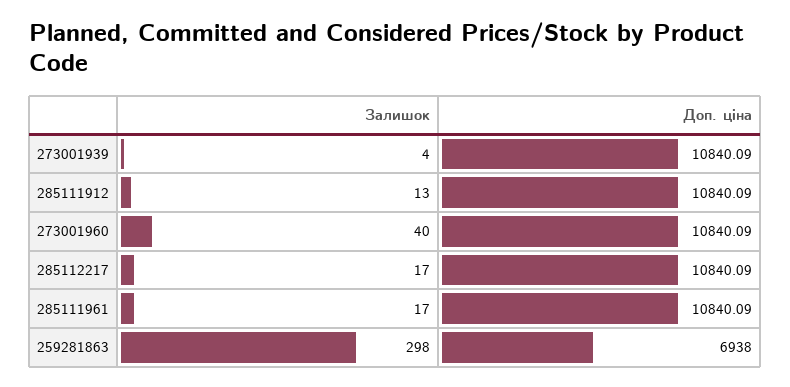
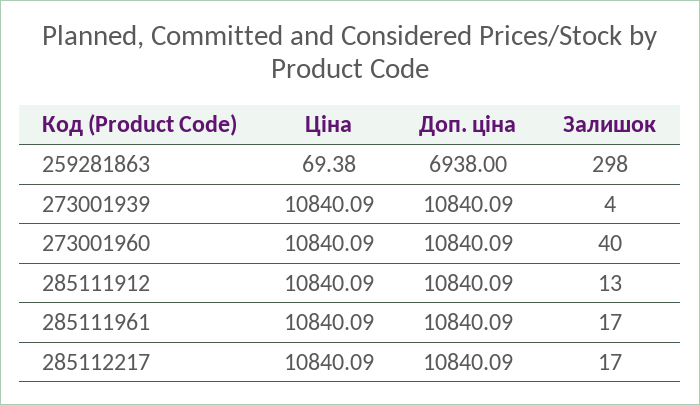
  {
    "Залишок": {
      "273001939": 4,
      "285111912": 13,
      "273001960": 40,
      "285112217": 17,
      "285111961": 17,
      "259281863": 298
    },
    "Доп. ціна": {
      "273001939": 10840.09,
      "285111912": 10840.09,
      "273001960": 10840.09,
      "285112217": 10840.09,
      "285111961": 10840.09,
      "259281863": 6938
-   }
+   },
+   "Ціна": {
+     "259281863": 69.38,
+     "273001939": 10840.09,
+     "273001960": 10840.09,
+     "285111912": 10840.09,
+     "285111961": 10840.09,
+     "285112217": 10840.09
+   }
  }

